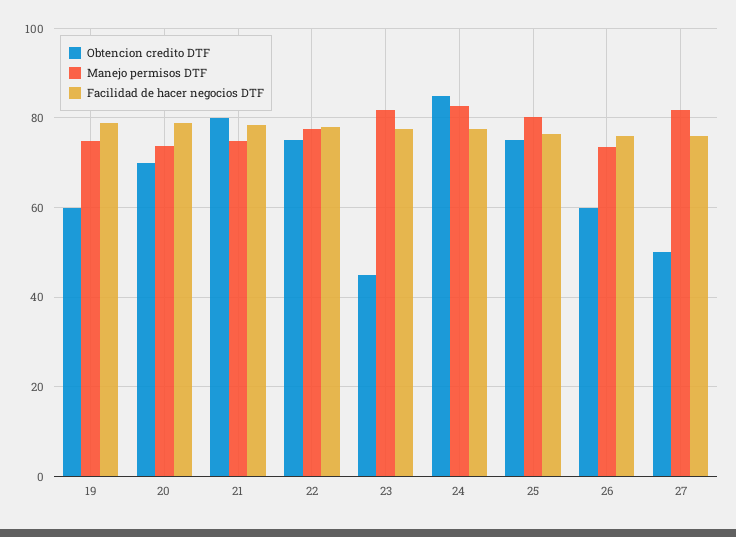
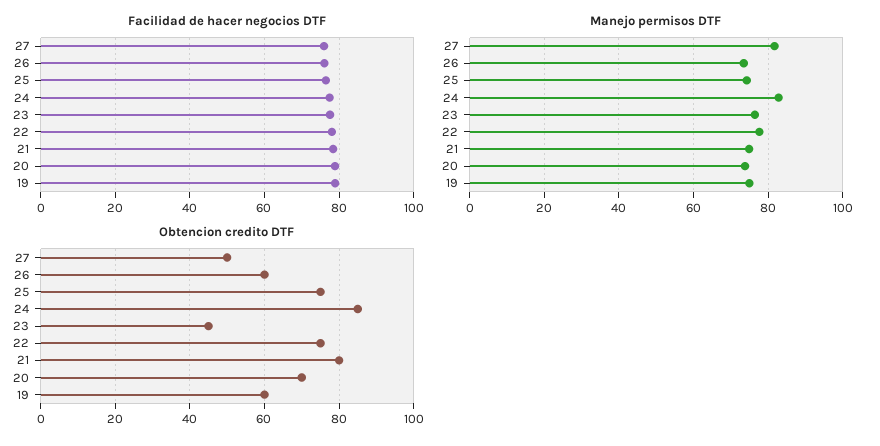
  {
    "Obtencion credito DTF": {
      "19": 60,
      "20": 70,
      "21": 80,
      "22": 76,
      "23": 46,
      "24": 86,
      "25": 76,
      "26": 60,
      "27": 50
    },
    "Manejo permisos DTF": {
      "19": 74,
      "20": 74,
      "21": 74,
      "22": 78,
-     "23": 82,
+     "23": 76,
      "24": 82,
-     "25": 80,
+     "25": 74,
      "26": 74,
      "27": 82
    },
    "Facilidad de hacer negocios DTF": {
      "19": 78,
      "20": 78,
      "21": 78,
      "22": 78,
      "23": 78,
      "24": 78,
      "25": 76,
      "26": 76,
      "27": 76
    }
  }

